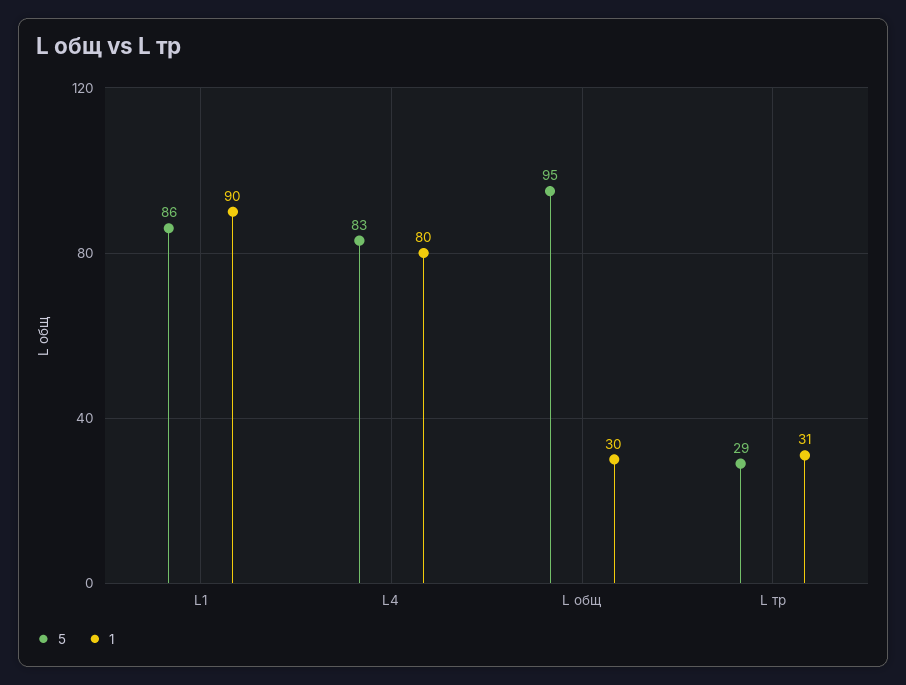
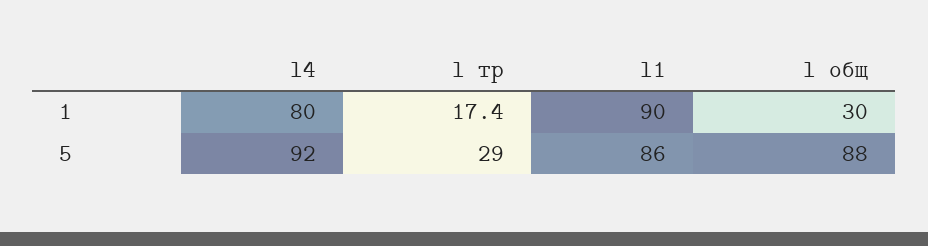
  {
    "5": {
      "L1": 86,
-     "L4": 83,
+     "L4": 92,
-     "L общ": 95,
+     "L общ": 88,
      "L тр": 29
    },
    "1": {
      "L1": 90,
      "L4": 80,
      "L общ": 30,
-     "L тр": 31
+     "L тр": 17.4
    }
  }

